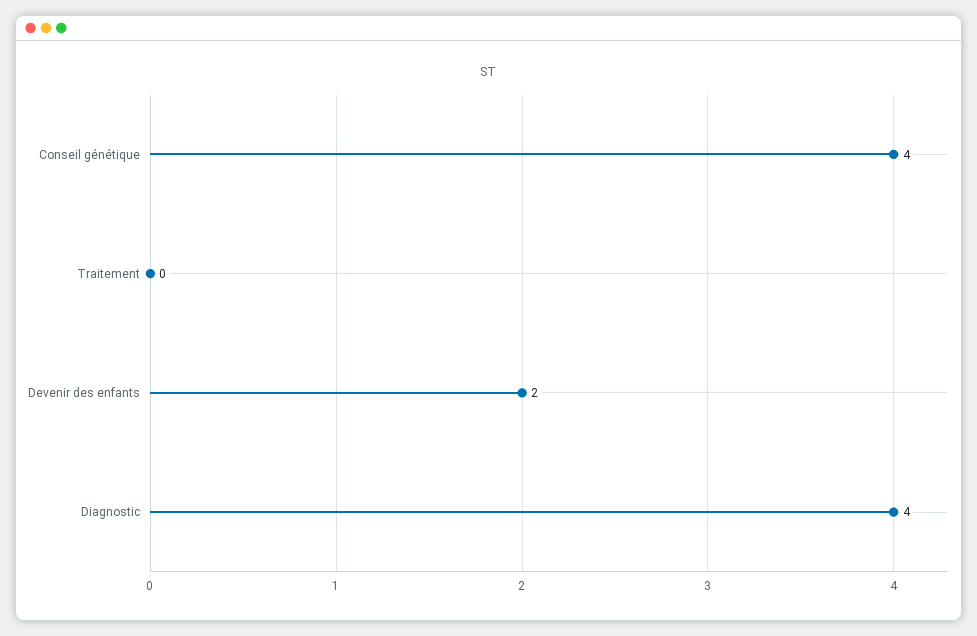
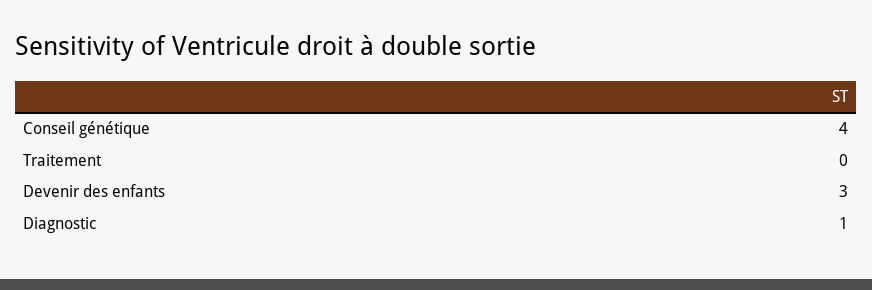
  {
    "Conseil génétique": 4,
    "Traitement": 0,
-   "Devenir des enfants": 2,
+   "Devenir des enfants": 3,
-   "Diagnostic": 4
+   "Diagnostic": 1
  }

